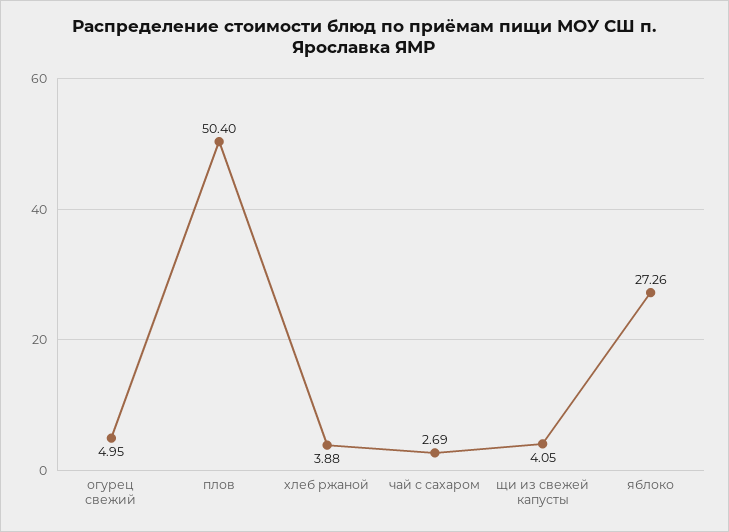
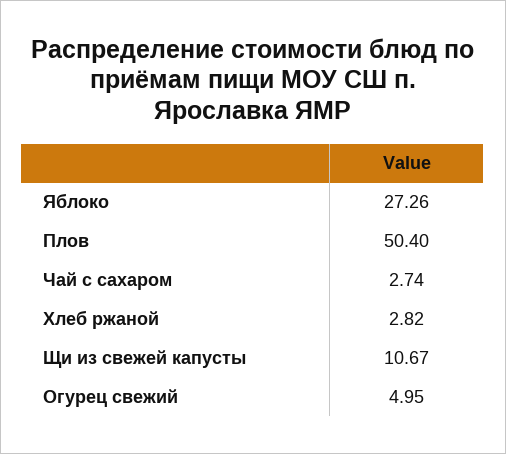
  {
    "огурец свежий": 4.95,
    "плов": 50.4,
-   "хлеб ржаной": 3.88,
+   "хлеб ржаной": 2.82,
-   "чай с сахаром": 2.69,
+   "чай с сахаром": 2.74,
-   "щи из свежей капусты": 4.05,
+   "щи из свежей капусты": 10.67,
    "яблоко": 27.26
  }

